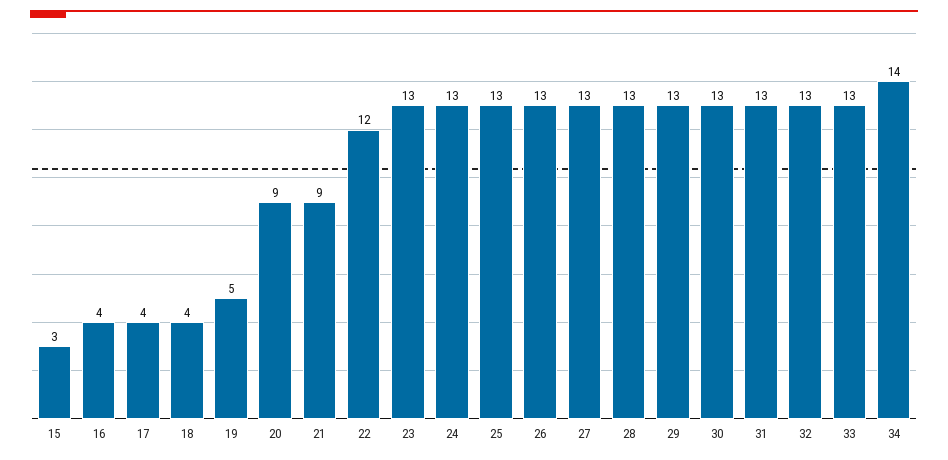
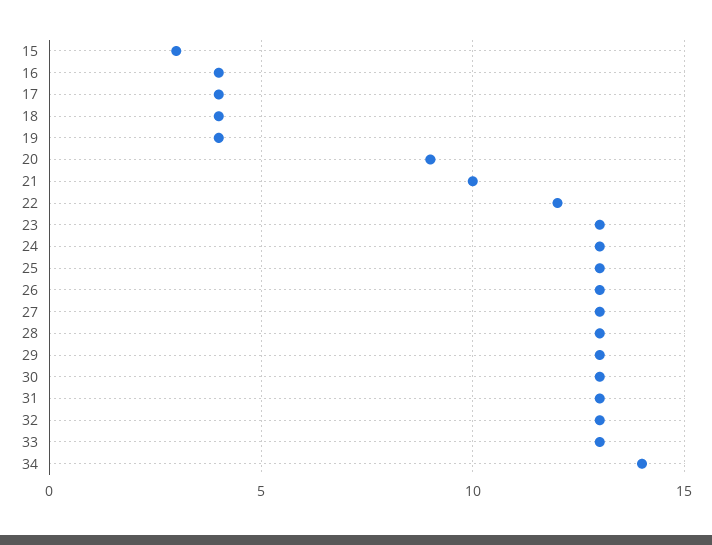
  {
    "15": 3,
    "16": 4,
    "17": 4,
    "18": 4,
-   "19": 5,
+   "19": 4,
    "20": 9,
-   "21": 9,
+   "21": 10,
    "22": 12,
    "23": 13,
    "24": 13,
    "25": 13,
    "26": 13,
    "27": 13,
    "28": 13,
    "29": 13,
    "30": 13,
    "31": 13,
    "32": 13,
    "33": 13,
    "34": 14
  }

